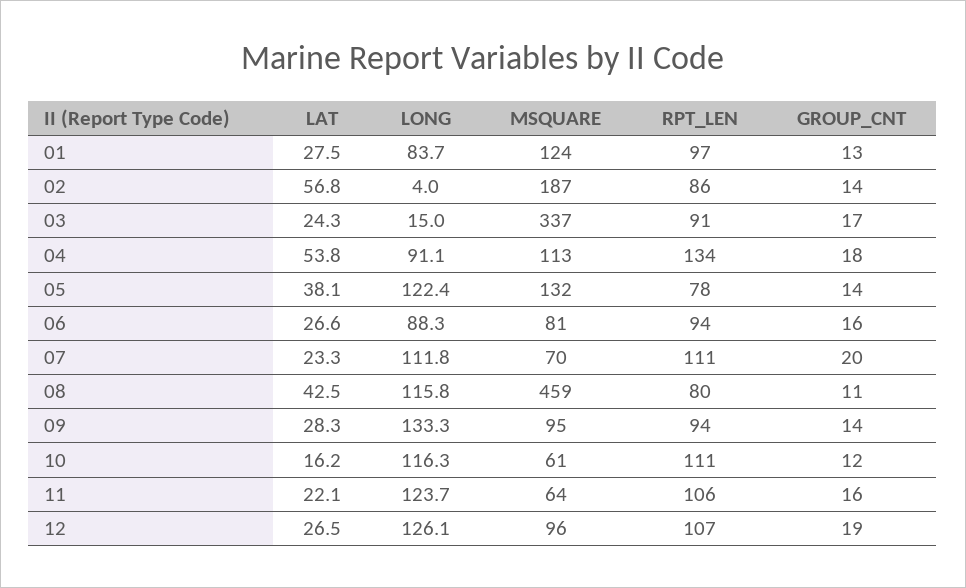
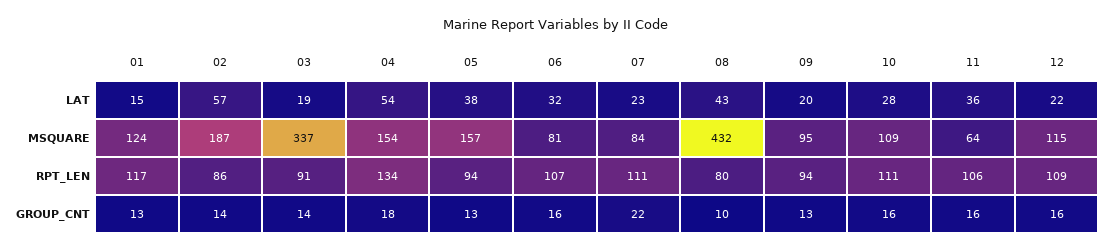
  {
    "LAT": {
-     "01": 27.5,
+     "01": 15,
      "02": 56.8,
-     "03": 24.3,
+     "03": 19,
      "04": 53.8,
      "05": 38.1,
-     "06": 26.6,
+     "06": 32,
      "07": 23.3,
      "08": 42.5,
-     "09": 28.3,
+     "09": 20,
-     "10": 16.2,
+     "10": 28,
-     "11": 22.1,
+     "11": 36,
-     "12": 26.5
+     "12": 22
    },
-   "LONG": {
-     "01": 83.7,
-     "02": 4,
-     "03": 15,
-     "04": 91.1,
-     "05": 122.4,
-     "06": 88.3,
-     "07": 111.8,
-     "08": 115.8,
-     "09": 133.3,
-     "10": 116.3,
-     "11": 123.7,
-     "12": 126.1
-   },
    "MSQUARE": {
      "01": 124,
      "02": 187,
      "03": 337,
-     "04": 113,
+     "04": 154,
-     "05": 132,
+     "05": 157,
      "06": 81,
-     "07": 70,
+     "07": 84,
-     "08": 459,
+     "08": 432,
      "09": 95,
-     "10": 61,
+     "10": 109,
      "11": 64,
-     "12": 96
+     "12": 115
    },
    "RPT_LEN": {
-     "01": 97,
+     "01": 117,
      "02": 86,
      "03": 91,
      "04": 134,
-     "05": 78,
+     "05": 94,
-     "06": 94,
+     "06": 107,
      "07": 111,
      "08": 80,
      "09": 94,
      "10": 111,
      "11": 106,
-     "12": 107
+     "12": 109
    },
    "GROUP_CNT": {
      "01": 13,
      "02": 14,
-     "03": 17,
+     "03": 14,
      "04": 18,
-     "05": 14,
+     "05": 13,
      "06": 16,
-     "07": 20,
+     "07": 22,
-     "08": 11,
+     "08": 10,
-     "09": 14,
+     "09": 13,
-     "10": 12,
+     "10": 16,
      "11": 16,
-     "12": 19
+     "12": 16
    }
  }

